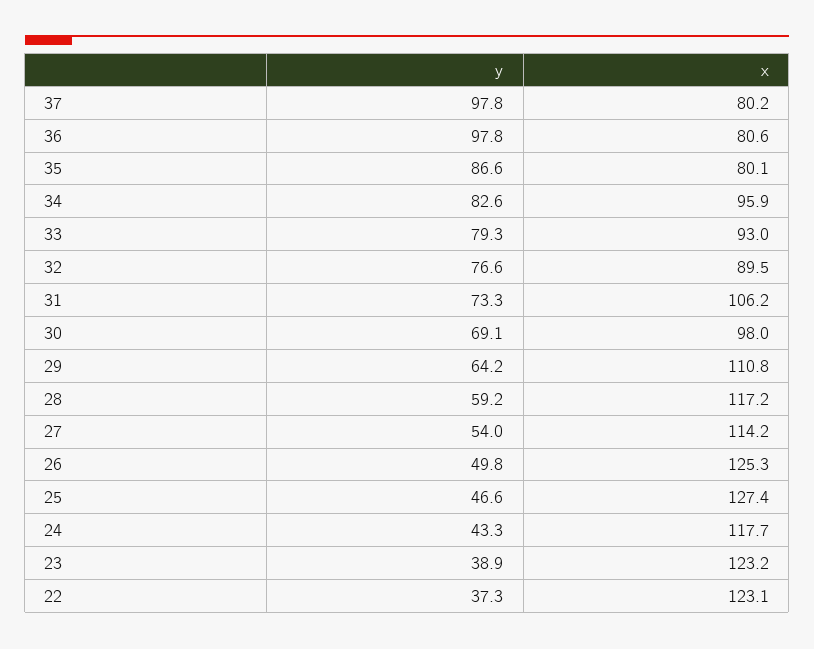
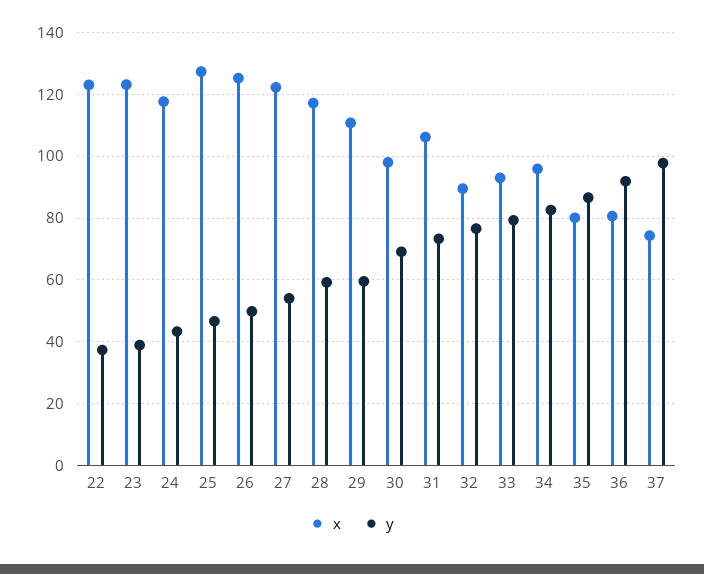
  {
    "y": {
      "37": 97.8,
-     "36": 97.8,
+     "36": 92,
      "35": 86.6,
      "34": 82.6,
      "33": 79.3,
      "32": 76.6,
      "31": 73.3,
      "30": 69.1,
-     "29": 64.2,
+     "29": 60,
      "28": 59.2,
      "27": 54,
      "26": 49.8,
      "25": 46.6,
      "24": 43.3,
      "23": 38.9,
      "22": 37.3
    },
    "x": {
-     "37": 80.2,
+     "37": 74,
      "36": 80.6,
      "35": 80.1,
      "34": 95.9,
      "33": 93,
      "32": 89.5,
      "31": 106.2,
      "30": 98,
      "29": 110.8,
      "28": 117.2,
-     "27": 114.2,
+     "27": 122,
      "26": 125.3,
      "25": 127.4,
      "24": 117.7,
      "23": 123.2,
      "22": 123.1
    }
  }

